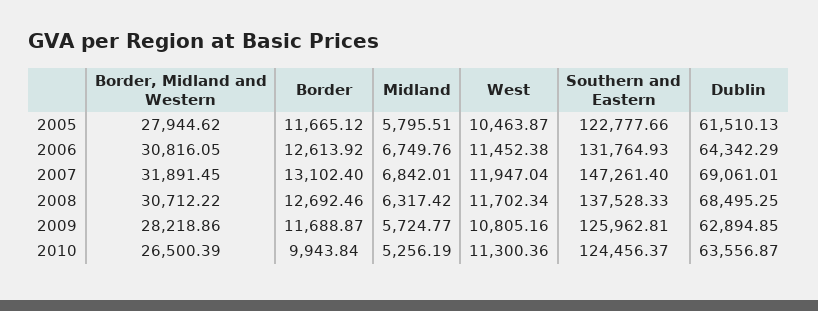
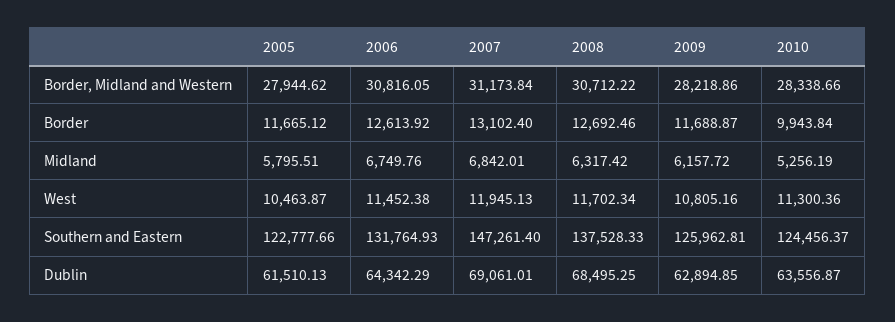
  {
    "Border, Midland and Western": {
      "2005": 27944.62,
      "2006": 30816.05,
-     "2007": 31891.45,
+     "2007": 31173.84,
      "2008": 30712.22,
      "2009": 28218.86,
-     "2010": 26500.39
+     "2010": 28338.66
    },
    "Border": {
      "2005": 11665.12,
      "2006": 12613.92,
      "2007": 13102.4,
      "2008": 12692.46,
      "2009": 11688.87,
      "2010": 9943.84
    },
    "Midland": {
      "2005": 5795.51,
      "2006": 6749.76,
      "2007": 6842.01,
      "2008": 6317.42,
-     "2009": 5724.77,
+     "2009": 6157.72,
      "2010": 5256.19
    },
    "West": {
      "2005": 10463.87,
      "2006": 11452.38,
-     "2007": 11947.04,
+     "2007": 11945.13,
      "2008": 11702.34,
      "2009": 10805.16,
      "2010": 11300.36
    },
    "Southern and Eastern": {
      "2005": 122777.66,
      "2006": 131764.93,
      "2007": 147261.4,
      "2008": 137528.33,
      "2009": 125962.81,
      "2010": 124456.37
    },
    "Dublin": {
      "2005": 61510.13,
      "2006": 64342.29,
      "2007": 69061.01,
      "2008": 68495.25,
      "2009": 62894.85,
      "2010": 63556.87
    }
  }

